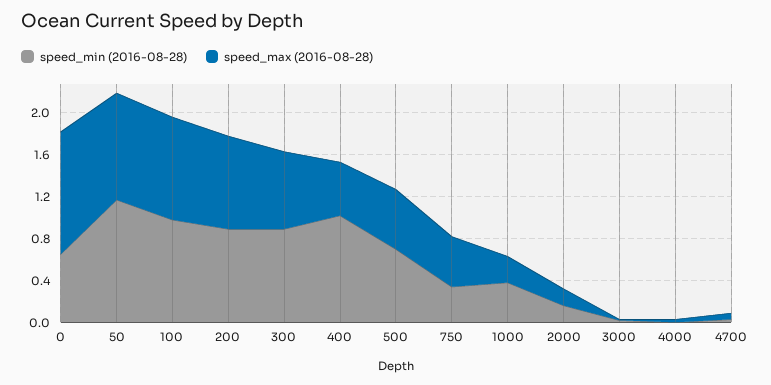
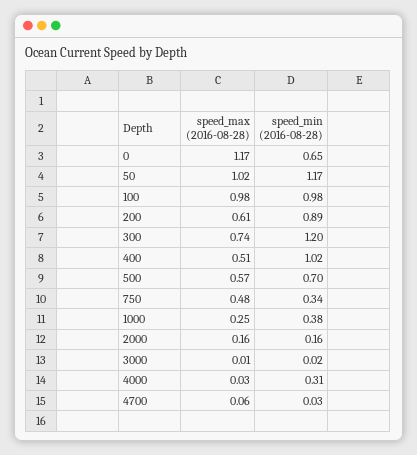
  {
    "speed_min (2016-08-28)": {
      "0": 0.65,
      "50": 1.17,
      "100": 0.98,
      "200": 0.89,
-     "300": 0.9,
+     "300": 1.2,
      "400": 1.02,
      "500": 0.7,
      "750": 0.34,
      "1000": 0.38,
      "2000": 0.16,
      "3000": 0.02,
-     "4000": 0,
+     "4000": 0.31,
      "4700": 0.03
    },
    "speed_max (2016-08-28)": {
      "0": 1.17,
      "50": 1.02,
      "100": 0.98,
-     "200": 0.9,
+     "200": 0.61,
      "300": 0.74,
      "400": 0.51,
      "500": 0.57,
      "750": 0.48,
      "1000": 0.25,
      "2000": 0.16,
      "3000": 0.01,
      "4000": 0.03,
      "4700": 0.06
    }
  }

